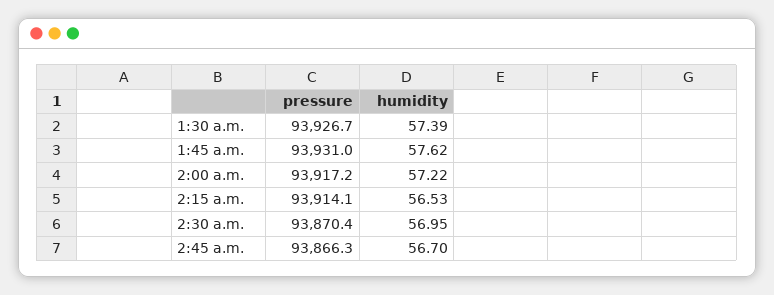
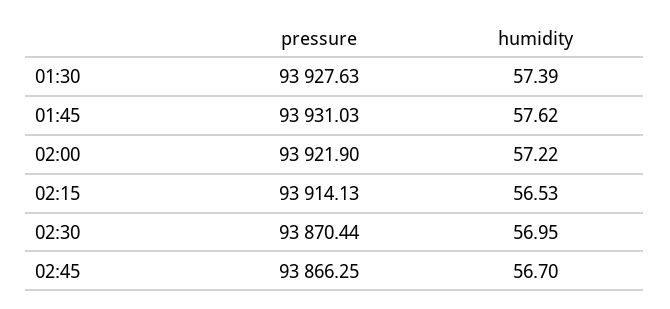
  {
    "pressure": {
-     "1:30 a.m.": 93926.7,
+     "1:30 a.m.": 93927.63,
      "1:45 a.m.": 93931.03,
-     "2:00 a.m.": 93917.2,
+     "2:00 a.m.": 93921.9,
      "2:15 a.m.": 93914.13,
      "2:30 a.m.": 93870.44,
      "2:45 a.m.": 93866.25
    },
    "humidity": {
      "1:30 a.m.": 57.39,
      "1:45 a.m.": 57.62,
      "2:00 a.m.": 57.22,
      "2:15 a.m.": 56.53,
      "2:30 a.m.": 56.95,
      "2:45 a.m.": 56.7
    }
  }

